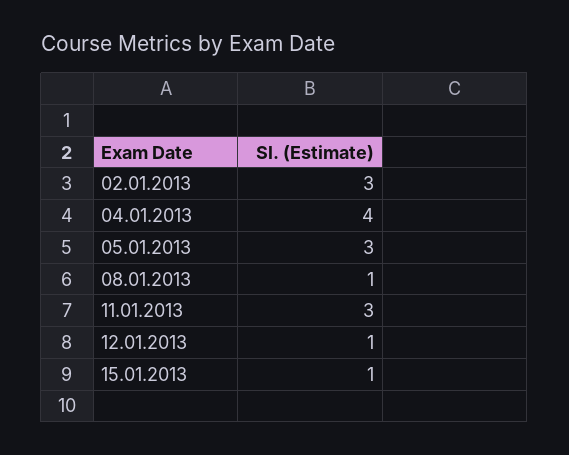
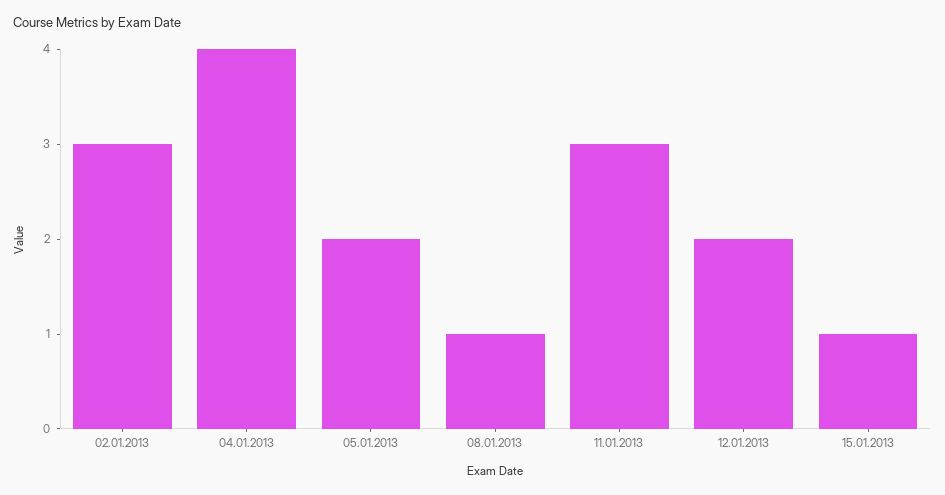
  {
    "02.01.2013": 3,
    "04.01.2013": 4,
-   "05.01.2013": 3,
+   "05.01.2013": 2,
    "08.01.2013": 1,
    "11.01.2013": 3,
-   "12.01.2013": 1,
+   "12.01.2013": 2,
    "15.01.2013": 1
  }

